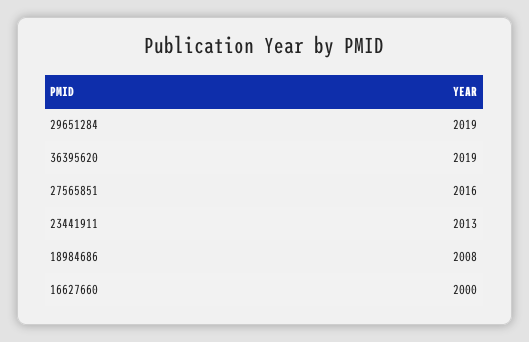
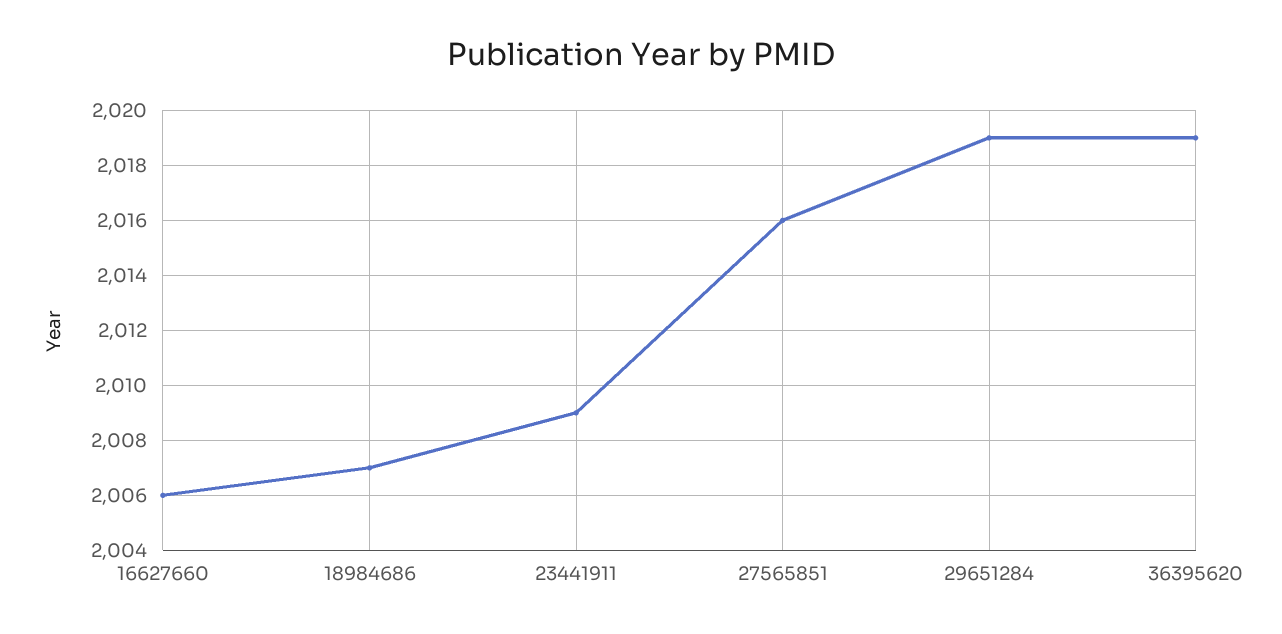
  {
    "29651284": 2019,
    "36395620": 2019,
    "27565851": 2016,
-   "23441911": 2013,
+   "23441911": 2009,
-   "18984686": 2008,
+   "18984686": 2007,
-   "16627660": 2000
+   "16627660": 2006
  }

